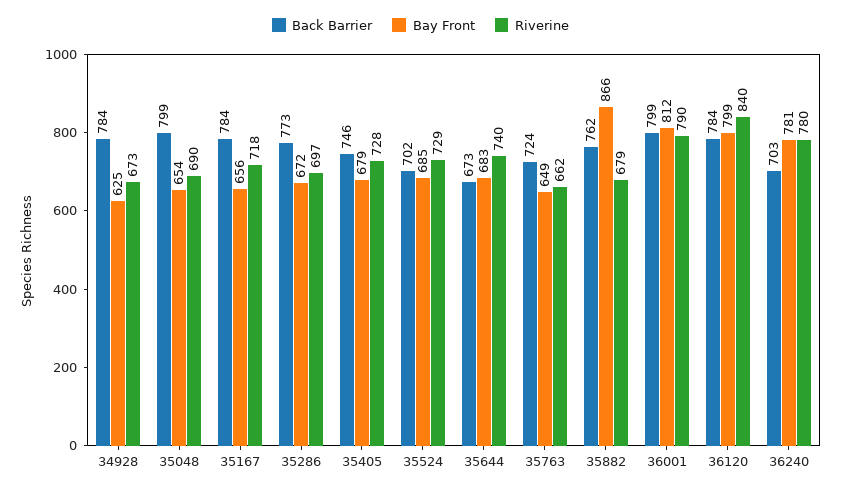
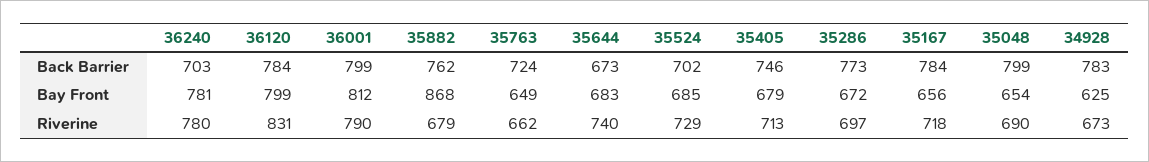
  {
    "Back Barrier": {
-     "34928": 784,
+     "34928": 783,
      "35048": 799,
      "35167": 784,
      "35286": 773,
      "35405": 746,
      "35524": 702,
      "35644": 673,
      "35763": 724,
      "35882": 762,
      "36001": 799,
      "36120": 784,
      "36240": 703
    },
    "Bay Front": {
      "34928": 625,
      "35048": 654,
      "35167": 656,
      "35286": 672,
      "35405": 679,
      "35524": 685,
      "35644": 683,
      "35763": 649,
-     "35882": 866,
+     "35882": 868,
      "36001": 812,
      "36120": 799,
      "36240": 781
    },
    "Riverine": {
      "34928": 673,
      "35048": 690,
      "35167": 718,
      "35286": 697,
-     "35405": 728,
+     "35405": 713,
      "35524": 729,
      "35644": 740,
      "35763": 662,
      "35882": 679,
      "36001": 790,
-     "36120": 840,
+     "36120": 831,
      "36240": 780
    }
  }

